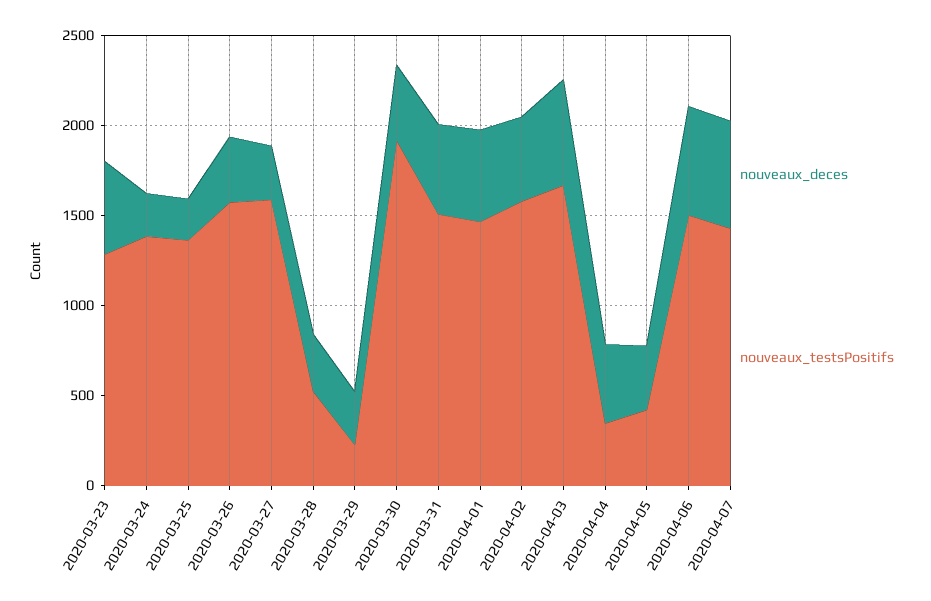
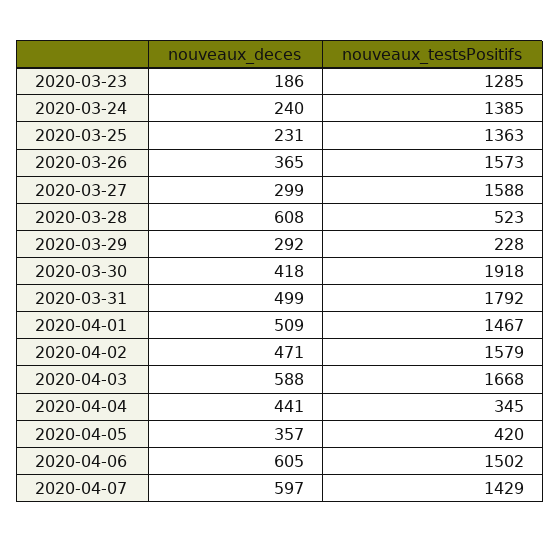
  {
    "nouveaux_deces": {
-     "2020-03-23": 500,
+     "2020-03-23": 186,
      "2020-03-24": 240,
      "2020-03-25": 231,
      "2020-03-26": 365,
      "2020-03-27": 299,
-     "2020-03-28": 300,
+     "2020-03-28": 608,
      "2020-03-29": 292,
      "2020-03-30": 418,
      "2020-03-31": 499,
      "2020-04-01": 509,
      "2020-04-02": 471,
      "2020-04-03": 588,
      "2020-04-04": 441,
      "2020-04-05": 357,
      "2020-04-06": 605,
      "2020-04-07": 597
    },
    "nouveaux_testsPositifs": {
      "2020-03-23": 1285,
      "2020-03-24": 1385,
      "2020-03-25": 1363,
      "2020-03-26": 1573,
      "2020-03-27": 1588,
      "2020-03-28": 523,
      "2020-03-29": 228,
      "2020-03-30": 1918,
-     "2020-03-31": 1500,
+     "2020-03-31": 1792,
      "2020-04-01": 1467,
      "2020-04-02": 1579,
      "2020-04-03": 1668,
      "2020-04-04": 345,
      "2020-04-05": 420,
      "2020-04-06": 1502,
      "2020-04-07": 1429
    }
  }

